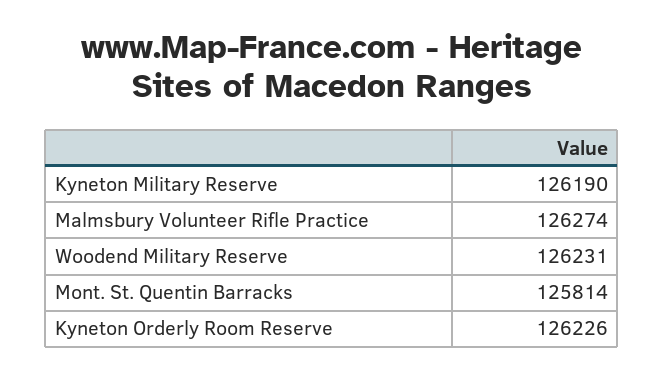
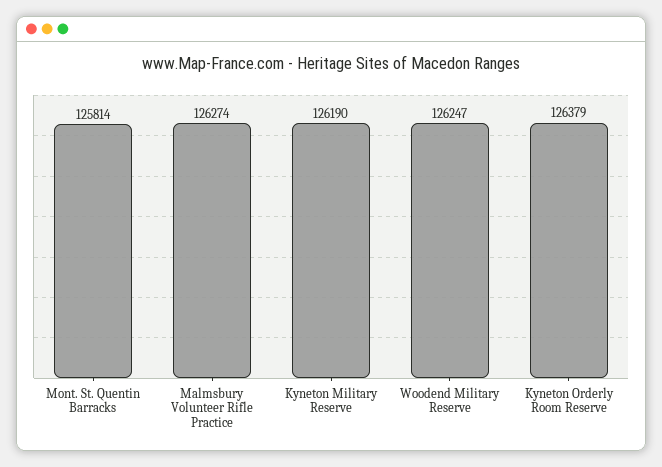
  {
    "Kyneton Military Reserve": 126190,
    "Malmsbury Volunteer Rifle Practice": 126274,
-   "Woodend Military Reserve": 126231,
+   "Woodend Military Reserve": 126247,
    "Mont. St. Quentin Barracks": 125814,
-   "Kyneton Orderly Room Reserve": 126226
+   "Kyneton Orderly Room Reserve": 126379
  }

